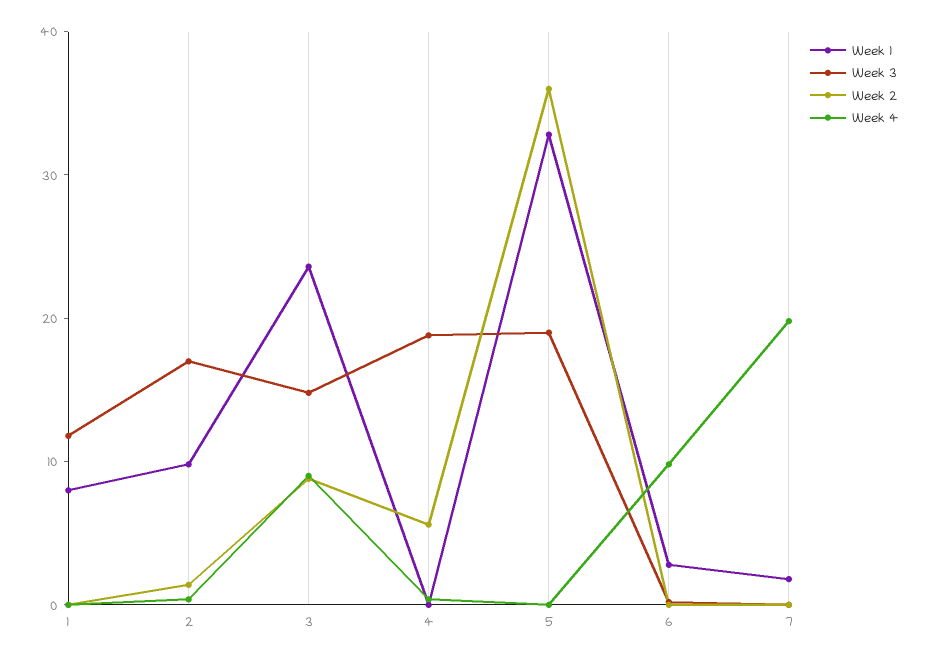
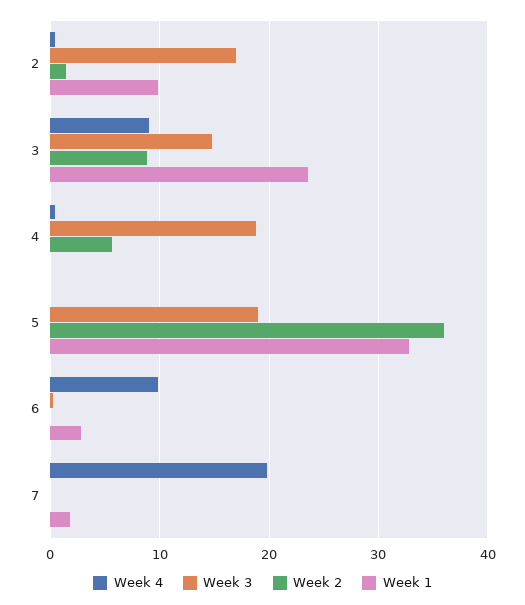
  {
    "Week 1": {
-     "1": 8,
      "2": 10,
      "3": 24,
      "4": 0,
      "5": 33,
      "6": 3,
      "7": 2
    },
    "Week 3": {
-     "1": 12,
      "2": 17,
      "3": 15,
      "4": 19,
      "5": 19,
      "6": 0,
      "7": 0
    },
    "Week 2": {
-     "1": 0,
      "2": 1,
      "3": 9,
      "4": 6,
      "5": 36,
      "6": 0,
      "7": 0
    },
    "Week 4": {
-     "1": 0,
      "2": 0,
      "3": 9,
      "4": 0,
      "5": 0,
      "6": 10,
      "7": 20
    }
  }

